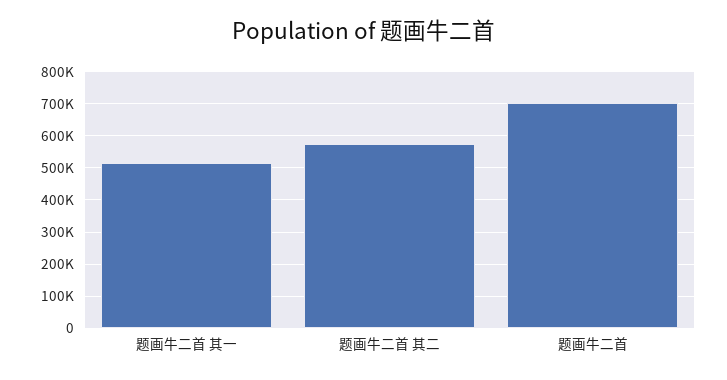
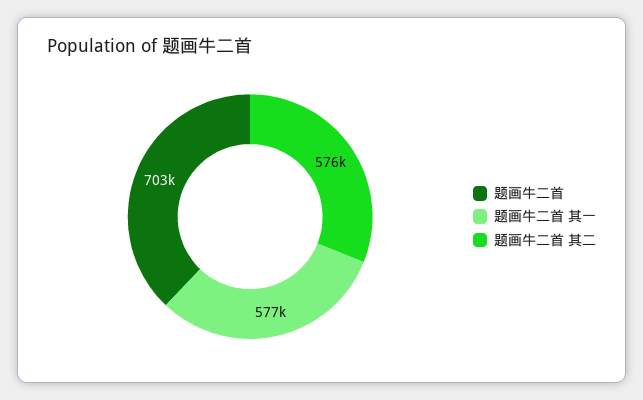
  {
-   "题画牛二首 其一": 520000,
+   "题画牛二首 其一": 577000,
    "题画牛二首 其二": 576000,
    "题画牛二首": 703000
  }

